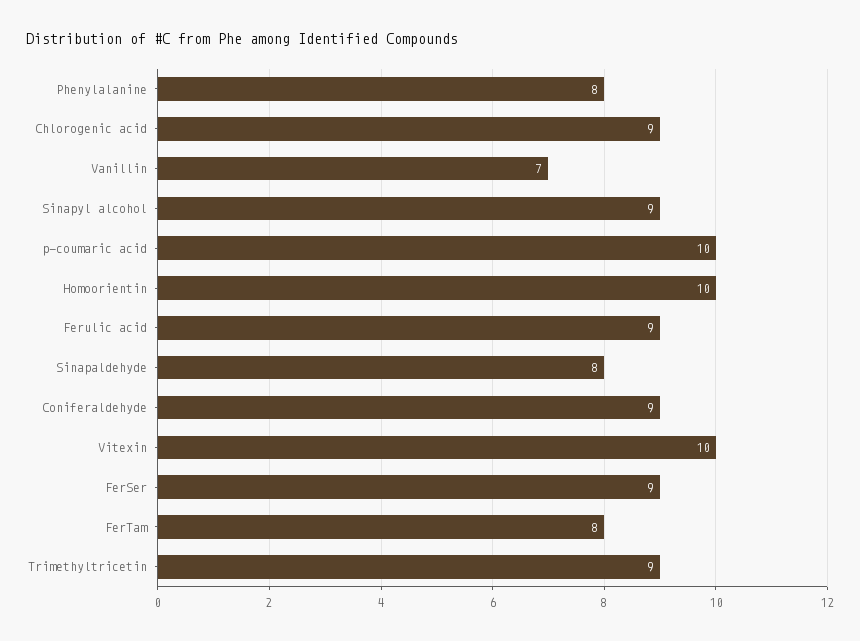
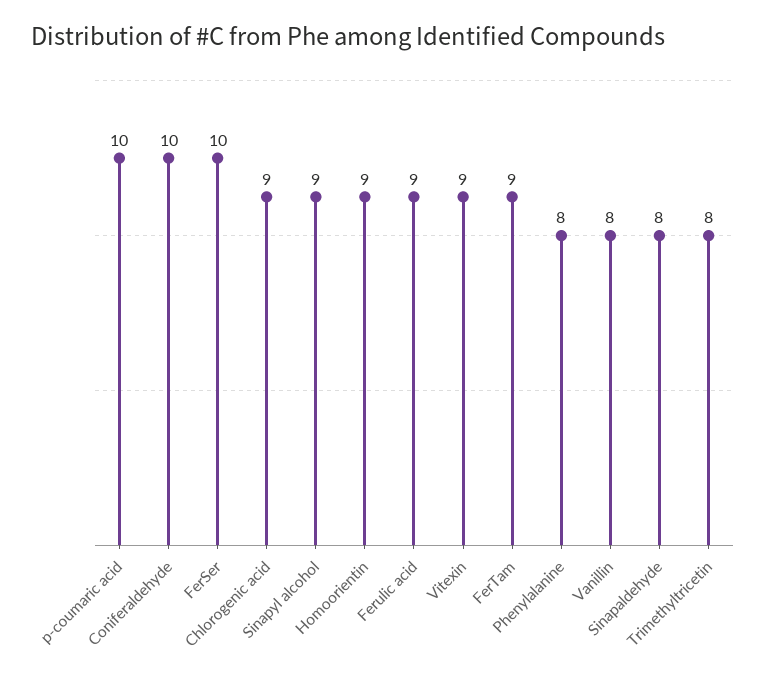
  {
    "Phenylalanine": 8,
    "Chlorogenic acid": 9,
-   "Vanillin": 7,
+   "Vanillin": 8,
    "Sinapyl alcohol": 9,
    "p-coumaric acid": 10,
-   "Homoorientin": 10,
+   "Homoorientin": 9,
    "Ferulic acid": 9,
    "Sinapaldehyde": 8,
-   "Coniferaldehyde": 9,
+   "Coniferaldehyde": 10,
-   "Vitexin": 10,
+   "Vitexin": 9,
-   "FerSer": 9,
+   "FerSer": 10,
-   "FerTam": 8,
+   "FerTam": 9,
-   "Trimethyltricetin": 9
+   "Trimethyltricetin": 8
  }

